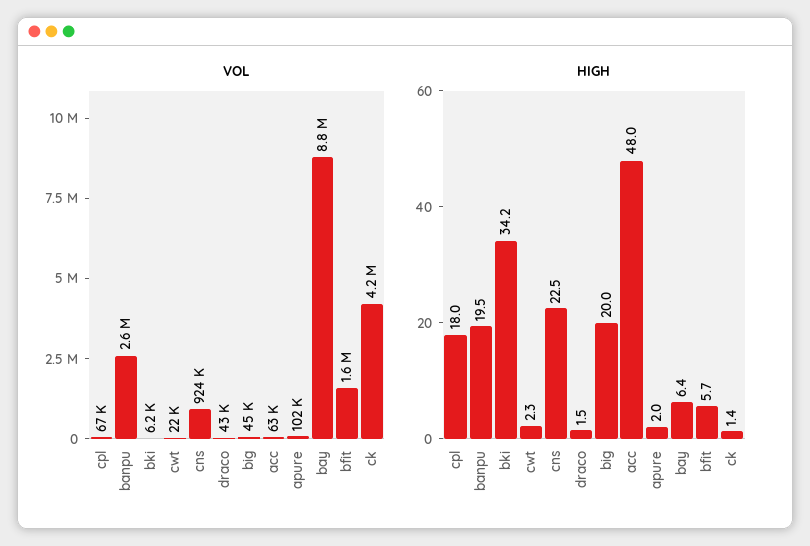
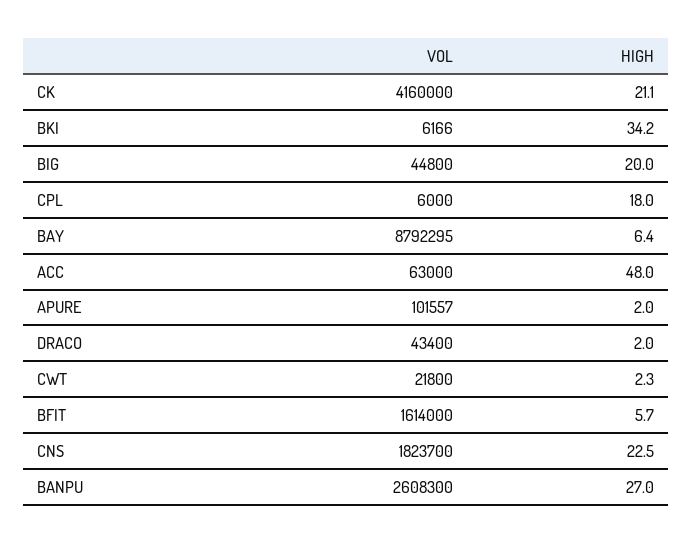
  {
    "VOL": {
-     "cpl": 67000,
+     "cpl": 6000,
      "banpu": 2608300,
      "bki": 6166,
      "cwt": 21800,
-     "cns": 924000,
+     "cns": 1823700,
      "draco": 43400,
      "big": 44800,
      "acc": 63000,
      "apure": 101557,
      "bay": 8792295,
      "bfit": 1614000,
      "ck": 4160000
    },
    "HIGH": {
      "cpl": 18,
-     "banpu": 19.5,
+     "banpu": 27,
      "bki": 34.2,
      "cwt": 2.3,
      "cns": 22.5,
-     "draco": 1.5,
+     "draco": 2,
      "big": 20,
      "acc": 48,
      "apure": 2,
      "bay": 6.4,
      "bfit": 5.7,
-     "ck": 1.4
+     "ck": 21.1
    }
  }

